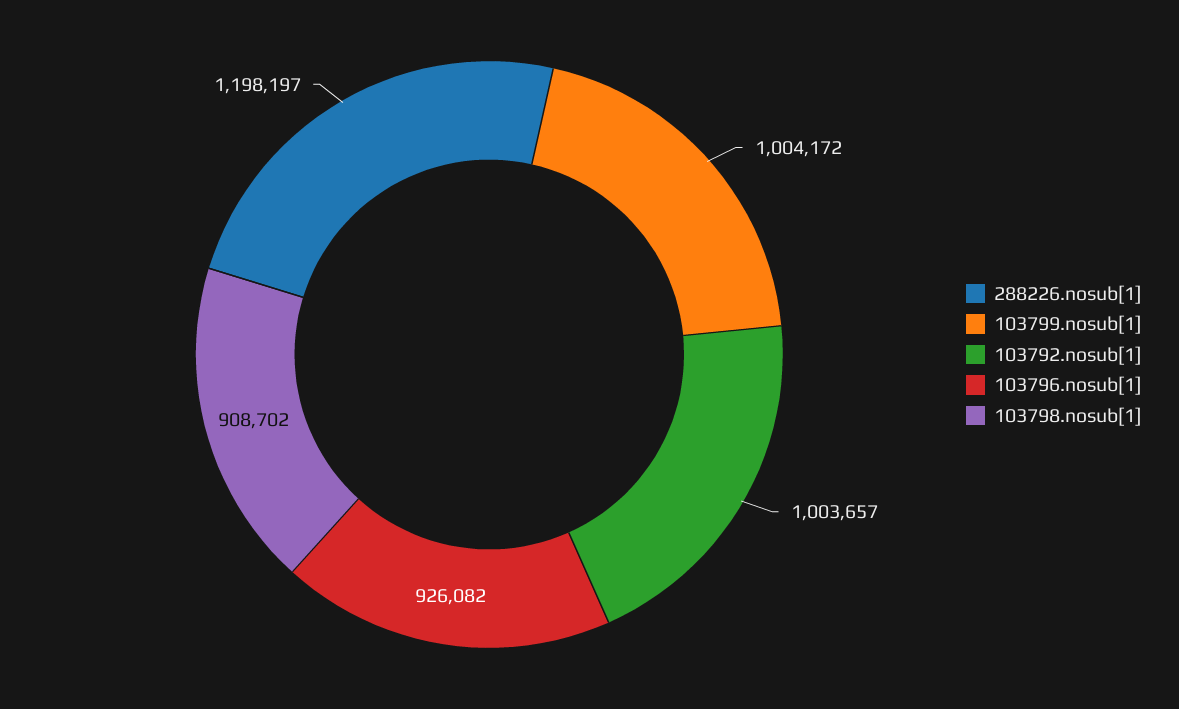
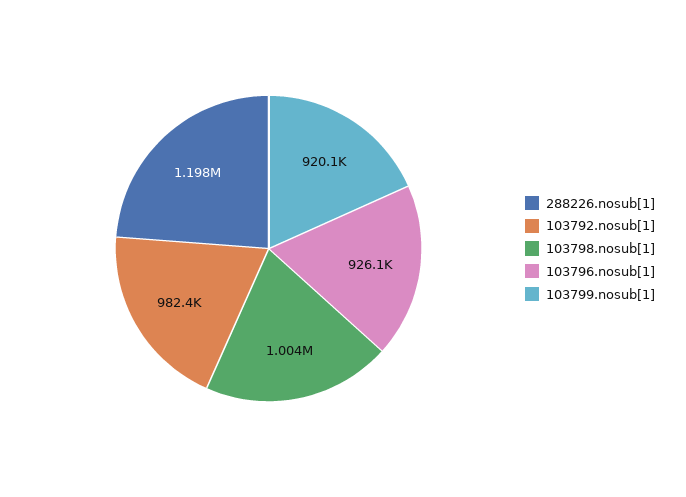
  {
    "288226.nosub[1]": 1198197,
-   "103799.nosub[1]": 1004172,
+   "103799.nosub[1]": 920100,
-   "103792.nosub[1]": 1003657,
+   "103792.nosub[1]": 982400,
    "103796.nosub[1]": 926082,
-   "103798.nosub[1]": 908702
+   "103798.nosub[1]": 1004000
  }

